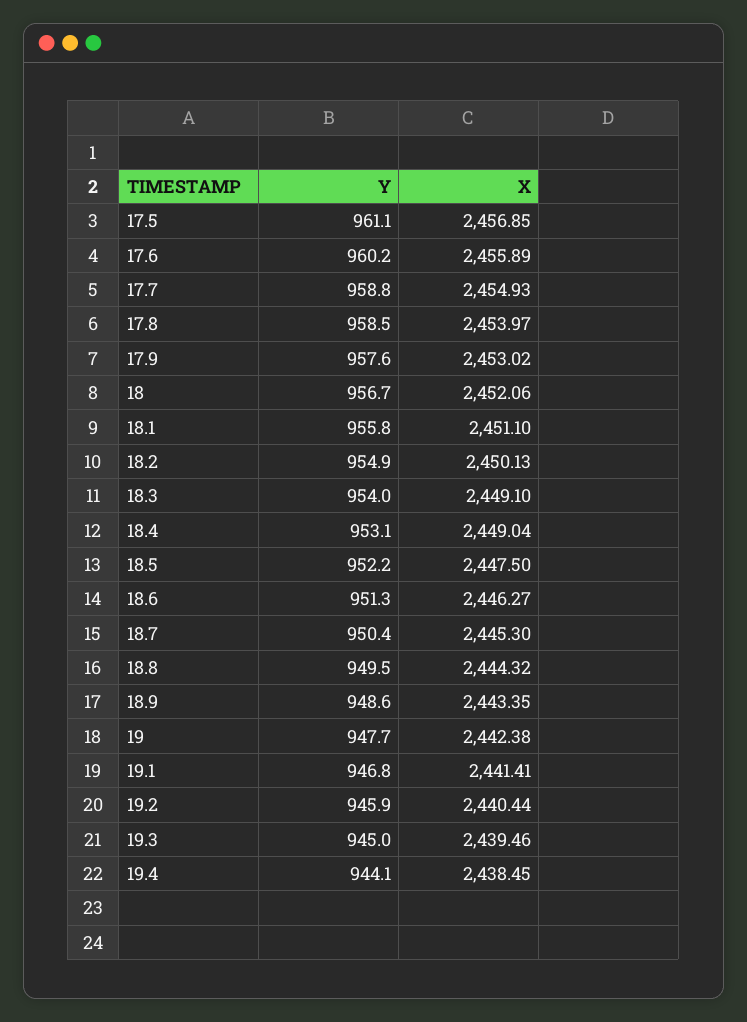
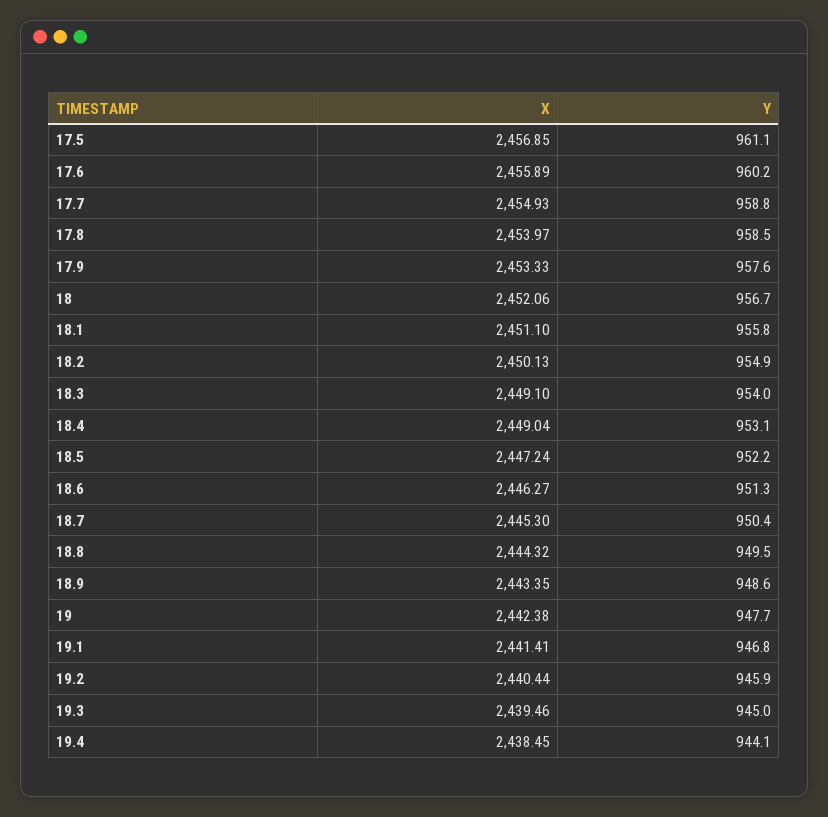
  {
    "Y": {
      "17.5": 961.1,
      "17.6": 960.2,
      "17.7": 958.8,
      "17.8": 958.5,
      "17.9": 957.6,
      "18": 956.7,
      "18.1": 955.8,
      "18.2": 954.9,
      "18.3": 954,
      "18.4": 953.1,
      "18.5": 952.2,
      "18.6": 951.3,
      "18.7": 950.4,
      "18.8": 949.5,
      "18.9": 948.6,
      "19": 947.7,
      "19.1": 946.8,
      "19.2": 945.9,
      "19.3": 945,
      "19.4": 944.1
    },
    "X": {
      "17.5": 2456.85,
      "17.6": 2455.89,
      "17.7": 2454.93,
      "17.8": 2453.97,
-     "17.9": 2453.02,
+     "17.9": 2453.33,
      "18": 2452.06,
      "18.1": 2451.1,
      "18.2": 2450.13,
      "18.3": 2449.1,
      "18.4": 2449.04,
-     "18.5": 2447.5,
+     "18.5": 2447.24,
      "18.6": 2446.27,
      "18.7": 2445.3,
      "18.8": 2444.32,
      "18.9": 2443.35,
      "19": 2442.38,
      "19.1": 2441.41,
      "19.2": 2440.44,
      "19.3": 2439.46,
      "19.4": 2438.45
    }
  }

